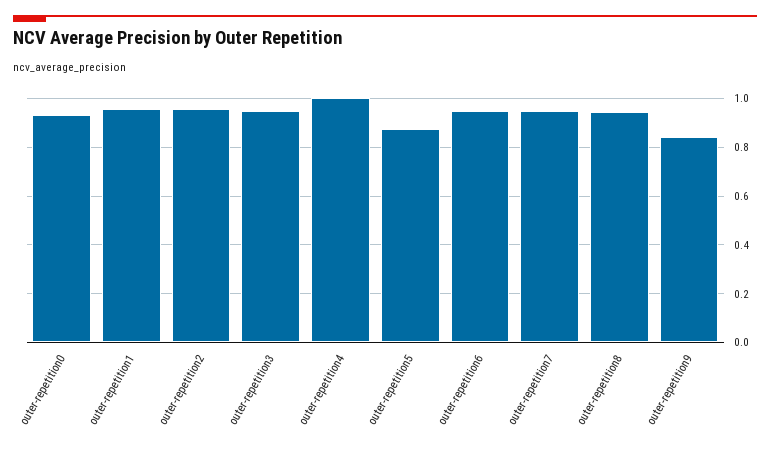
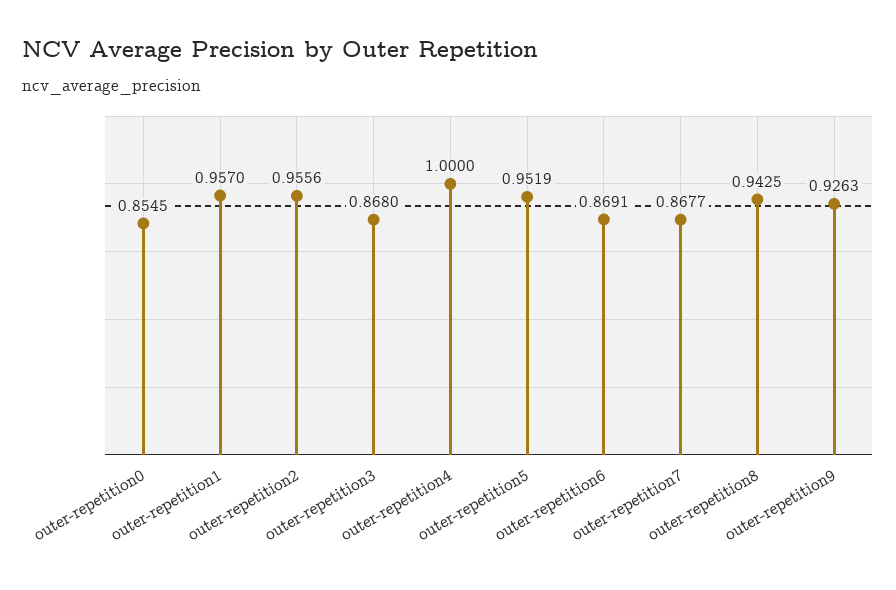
  {
-   "outer-repetition0": 0.925,
+   "outer-repetition0": 0.8545,
    "outer-repetition1": 0.957,
    "outer-repetition2": 0.9556,
-   "outer-repetition3": 0.95,
+   "outer-repetition3": 0.868,
    "outer-repetition4": 1,
-   "outer-repetition5": 0.875,
+   "outer-repetition5": 0.9519,
-   "outer-repetition6": 0.95,
+   "outer-repetition6": 0.8691,
-   "outer-repetition7": 0.95,
+   "outer-repetition7": 0.8677,
    "outer-repetition8": 0.9425,
-   "outer-repetition9": 0.85
+   "outer-repetition9": 0.9263
  }

